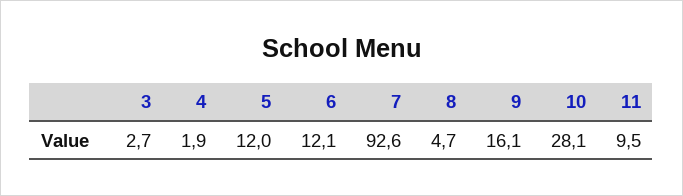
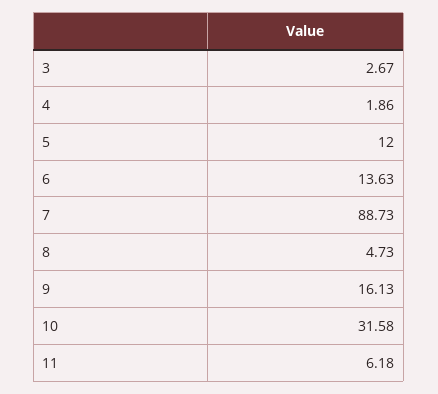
  {
    "3": 2.67,
    "4": 1.86,
    "5": 12,
-   "6": 12.1,
+   "6": 13.63,
-   "7": 92.6,
+   "7": 88.73,
    "8": 4.73,
    "9": 16.13,
-   "10": 28.1,
+   "10": 31.58,
-   "11": 9.5
+   "11": 6.18
  }

